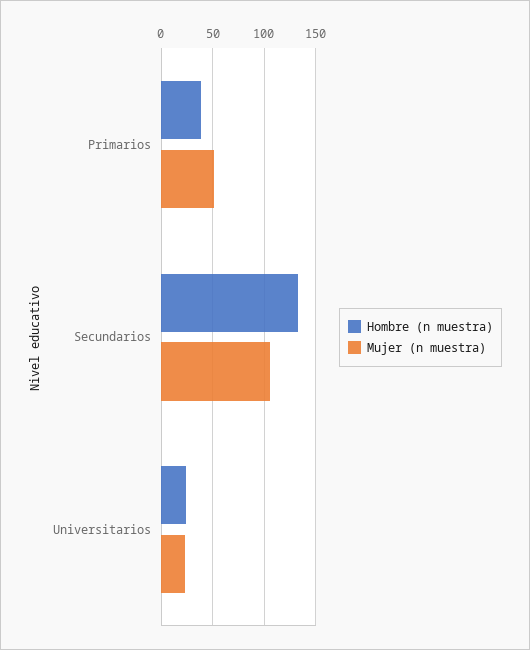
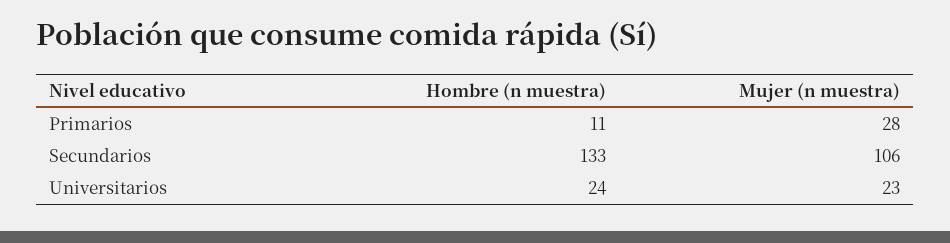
  {
    "Hombre (n muestra)": {
-     "Primarios": 40,
+     "Primarios": 11,
      "Secundarios": 133,
      "Universitarios": 24
    },
    "Mujer (n muestra)": {
-     "Primarios": 50,
+     "Primarios": 28,
      "Secundarios": 106,
      "Universitarios": 23
    }
  }

